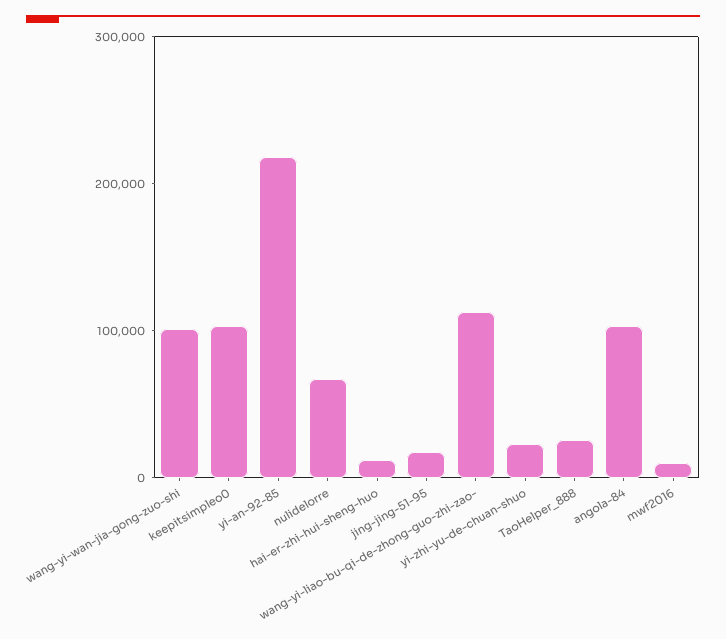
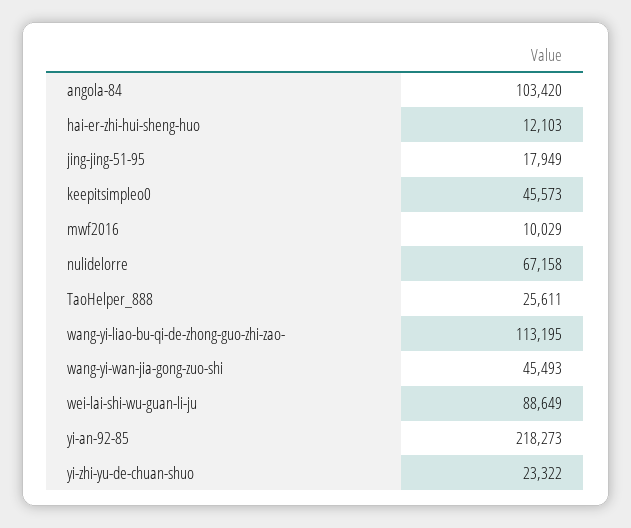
  {
-   "wang-yi-wan-jia-gong-zuo-shi": 100000,
+   "wang-yi-wan-jia-gong-zuo-shi": 45493,
-   "keepitsimpleo0": 100000,
+   "keepitsimpleo0": 45573,
    "yi-an-92-85": 218273,
    "nulidelorre": 67158,
    "hai-er-zhi-hui-sheng-huo": 12103,
    "jing-jing-51-95": 17949,
    "wang-yi-liao-bu-qi-de-zhong-guo-zhi-zao-": 113195,
    "yi-zhi-yu-de-chuan-shuo": 23322,
    "TaoHelper_888": 25611,
    "angola-84": 103420,
-   "mwf2016": 10029
+   "mwf2016": 10029,
+   "wei-lai-shi-wu-guan-li-ju": 88649
  }

